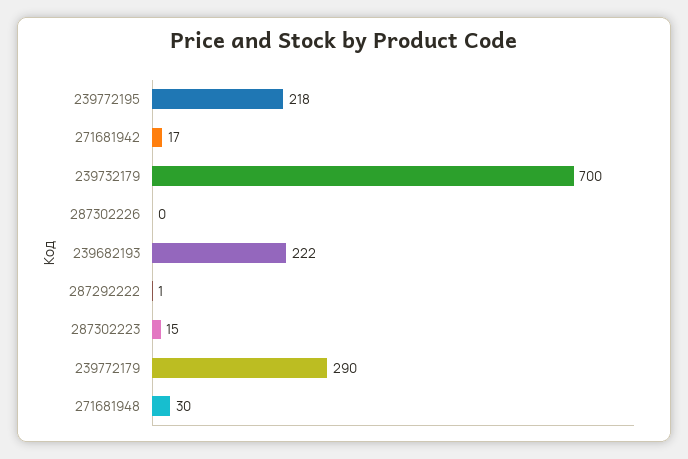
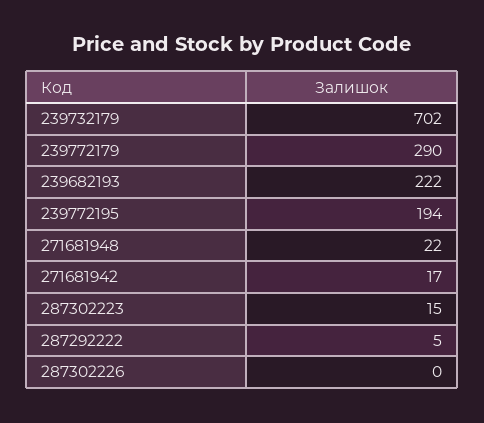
  {
-   "239772195": 218,
+   "239772195": 194,
    "271681942": 17,
-   "239732179": 700,
+   "239732179": 702,
    "287302226": 0,
    "239682193": 222,
-   "287292222": 1,
+   "287292222": 5,
    "287302223": 15,
    "239772179": 290,
-   "271681948": 30
+   "271681948": 22
  }

